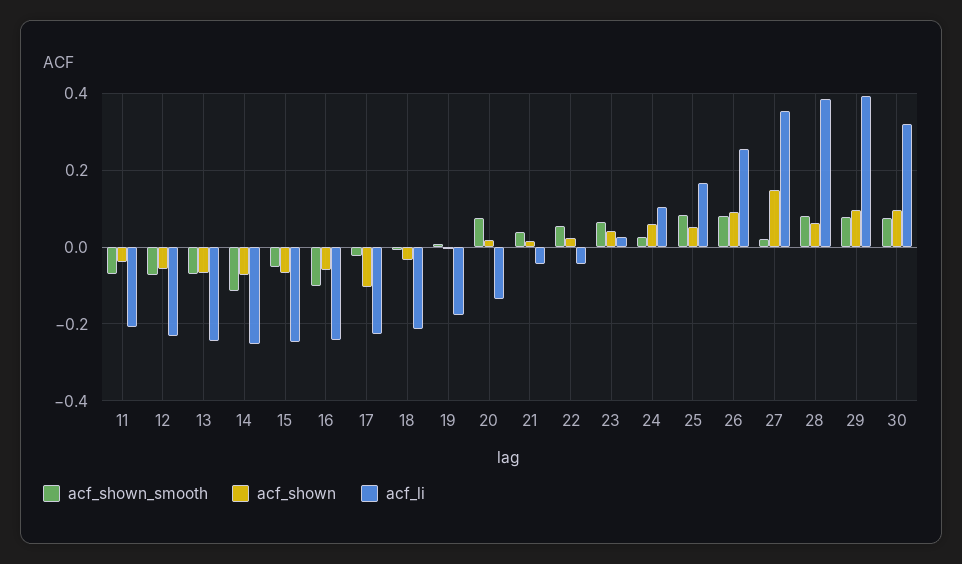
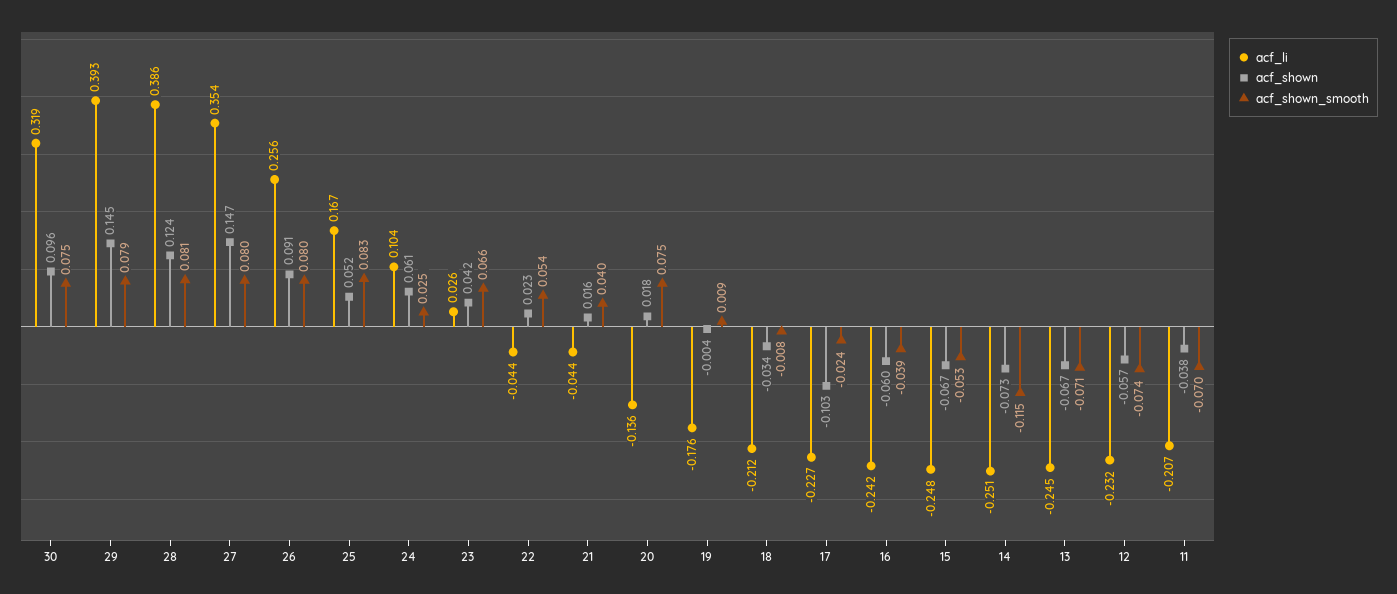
  {
    "acf_shown_smooth": {
      "11": -0.07,
      "12": -0.074,
      "13": -0.071,
      "14": -0.115,
      "15": -0.053,
-     "16": -0.1,
+     "16": -0.039,
      "17": -0.024,
      "18": -0.008,
      "19": 0.009,
      "20": 0.075,
      "21": 0.04,
      "22": 0.054,
      "23": 0.066,
      "24": 0.025,
      "25": 0.083,
      "26": 0.08,
-     "27": 0.02,
+     "27": 0.08,
      "28": 0.081,
      "29": 0.079,
      "30": 0.075
    },
    "acf_shown": {
      "11": -0.038,
      "12": -0.057,
      "13": -0.067,
      "14": -0.073,
      "15": -0.067,
      "16": -0.06,
      "17": -0.103,
      "18": -0.034,
      "19": -0.004,
      "20": 0.018,
      "21": 0.016,
      "22": 0.023,
      "23": 0.042,
      "24": 0.061,
      "25": 0.052,
      "26": 0.091,
      "27": 0.147,
-     "28": 0.06,
+     "28": 0.124,
-     "29": 0.1,
+     "29": 0.145,
      "30": 0.096
    },
    "acf_li": {
      "11": -0.207,
      "12": -0.232,
      "13": -0.245,
      "14": -0.251,
      "15": -0.248,
      "16": -0.242,
      "17": -0.227,
      "18": -0.212,
      "19": -0.176,
      "20": -0.136,
      "21": -0.044,
      "22": -0.044,
      "23": 0.026,
      "24": 0.104,
      "25": 0.167,
      "26": 0.256,
      "27": 0.354,
      "28": 0.386,
      "29": 0.393,
      "30": 0.319
    }
  }

